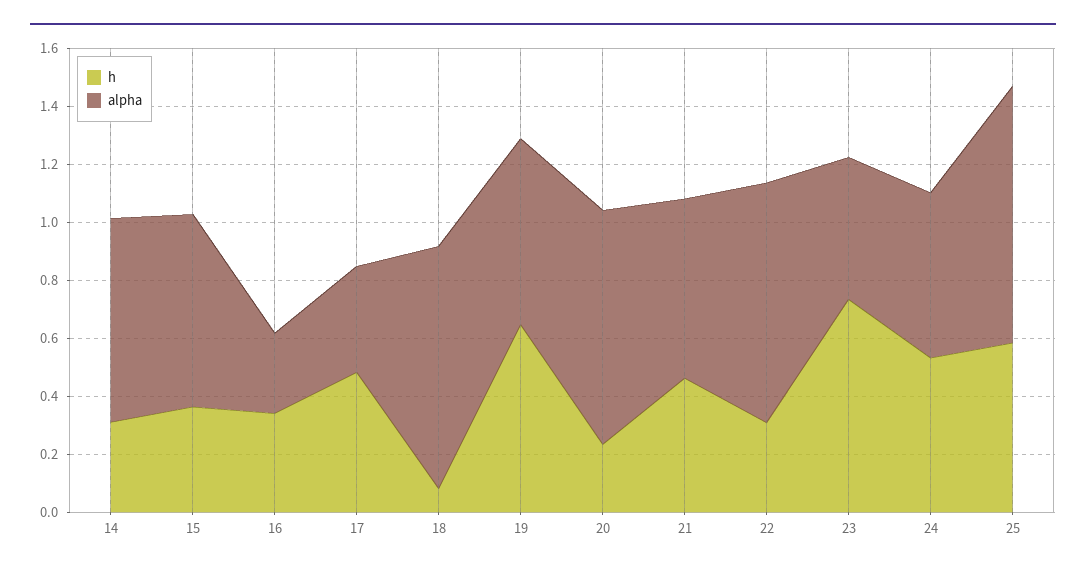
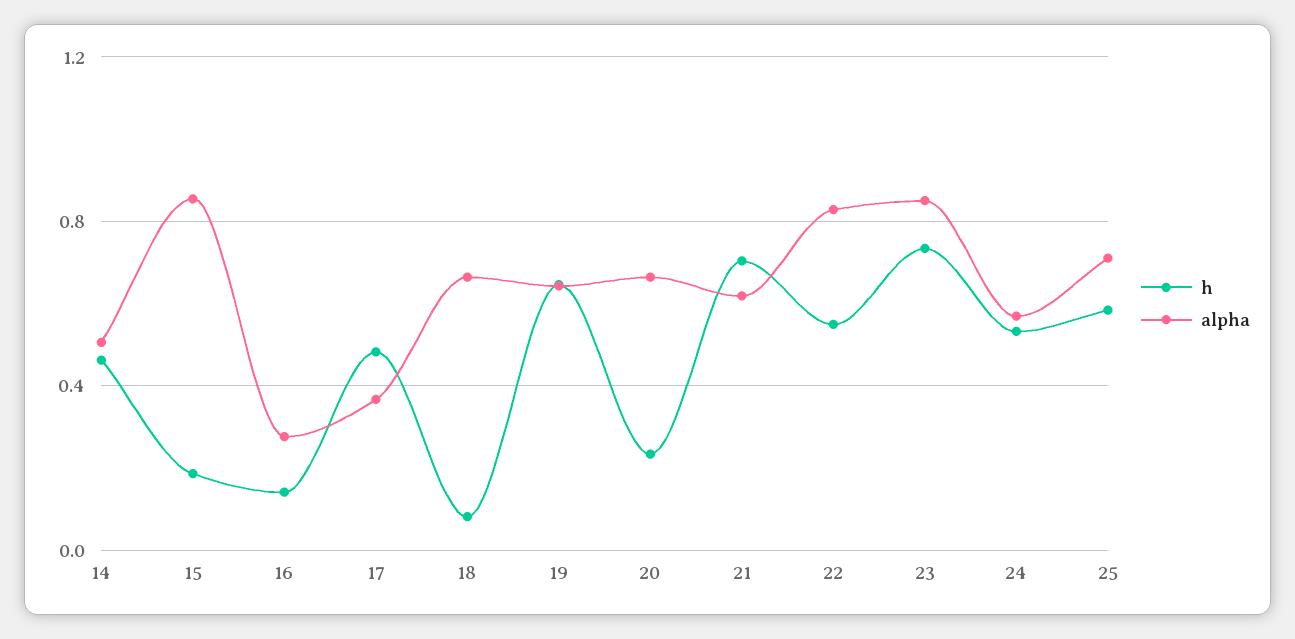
  {
    "h": {
-     "14": 0.3,
+     "14": 0.45,
-     "15": 0.35,
+     "15": 0.2,
-     "16": 0.35,
+     "16": 0.15,
      "17": 0.5,
      "18": 0.1,
      "19": 0.65,
      "20": 0.25,
-     "21": 0.45,
+     "21": 0.7,
-     "22": 0.3,
+     "22": 0.55,
      "23": 0.75,
      "24": 0.55,
      "25": 0.6
    },
    "alpha": {
-     "14": 0.7,
+     "14": 0.5,
-     "15": 0.65,
+     "15": 0.85,
      "16": 0.3,
      "17": 0.35,
-     "18": 0.85,
+     "18": 0.65,
      "19": 0.65,
-     "20": 0.8,
+     "20": 0.65,
      "21": 0.6,
      "22": 0.85,
-     "23": 0.5,
+     "23": 0.85,
      "24": 0.55,
-     "25": 0.9
+     "25": 0.7
    }
  }

